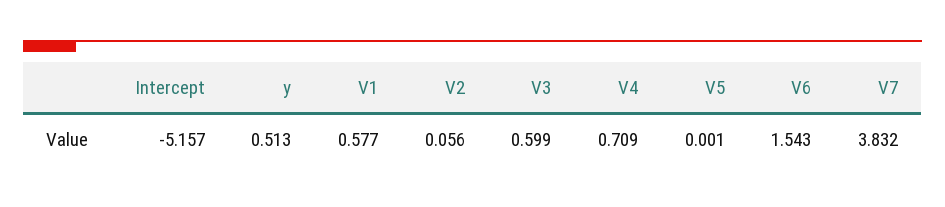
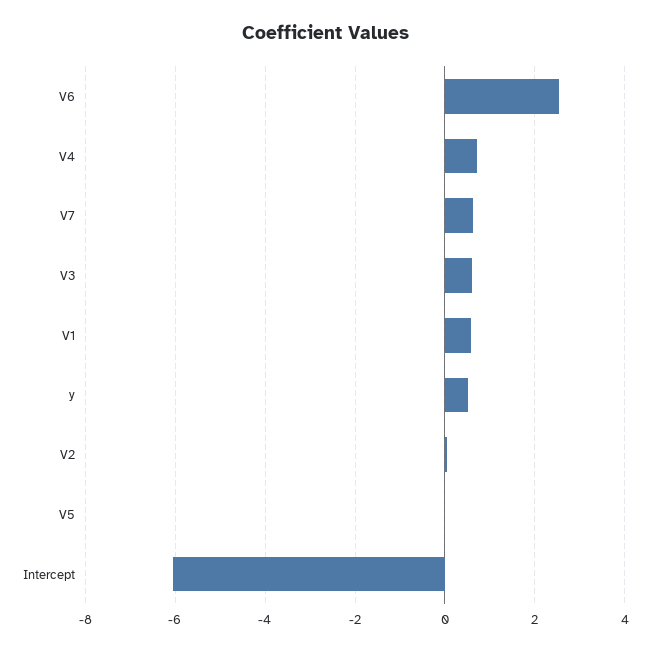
  {
-   "Intercept": -5.157,
+   "Intercept": -6,
    "y": 0.513,
    "V1": 0.577,
    "V2": 0.056,
    "V3": 0.599,
    "V4": 0.709,
    "V5": 0.001,
-   "V6": 1.543,
+   "V6": 2.6,
-   "V7": 3.832
+   "V7": 0.6
  }

